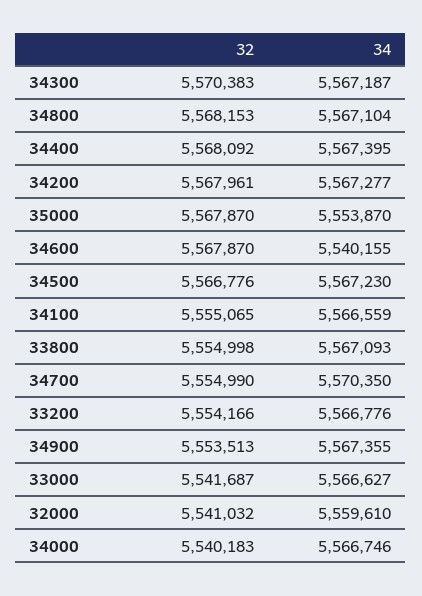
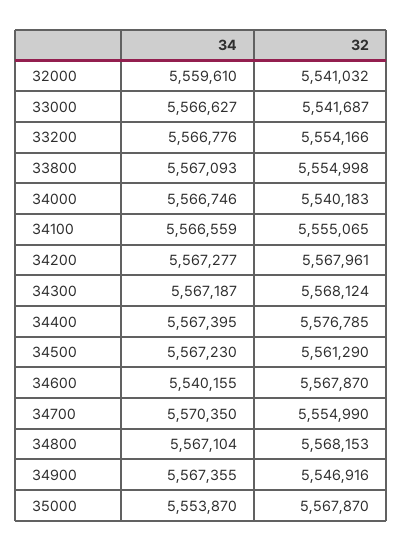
  {
    "32": {
-     "34300": 5570383,
+     "34300": 5568124,
      "34800": 5568153,
-     "34400": 5568092,
+     "34400": 5576785,
      "34200": 5567961,
      "35000": 5567870,
      "34600": 5567870,
-     "34500": 5566776,
+     "34500": 5561290,
      "34100": 5555065,
      "33800": 5554998,
      "34700": 5554990,
      "33200": 5554166,
-     "34900": 5553513,
+     "34900": 5546916,
      "33000": 5541687,
      "32000": 5541032,
      "34000": 5540183
    },
    "34": {
      "34300": 5567187,
      "34800": 5567104,
      "34400": 5567395,
      "34200": 5567277,
      "35000": 5553870,
      "34600": 5540155,
      "34500": 5567230,
      "34100": 5566559,
      "33800": 5567093,
      "34700": 5570350,
      "33200": 5566776,
      "34900": 5567355,
      "33000": 5566627,
      "32000": 5559610,
      "34000": 5566746
    }
  }

